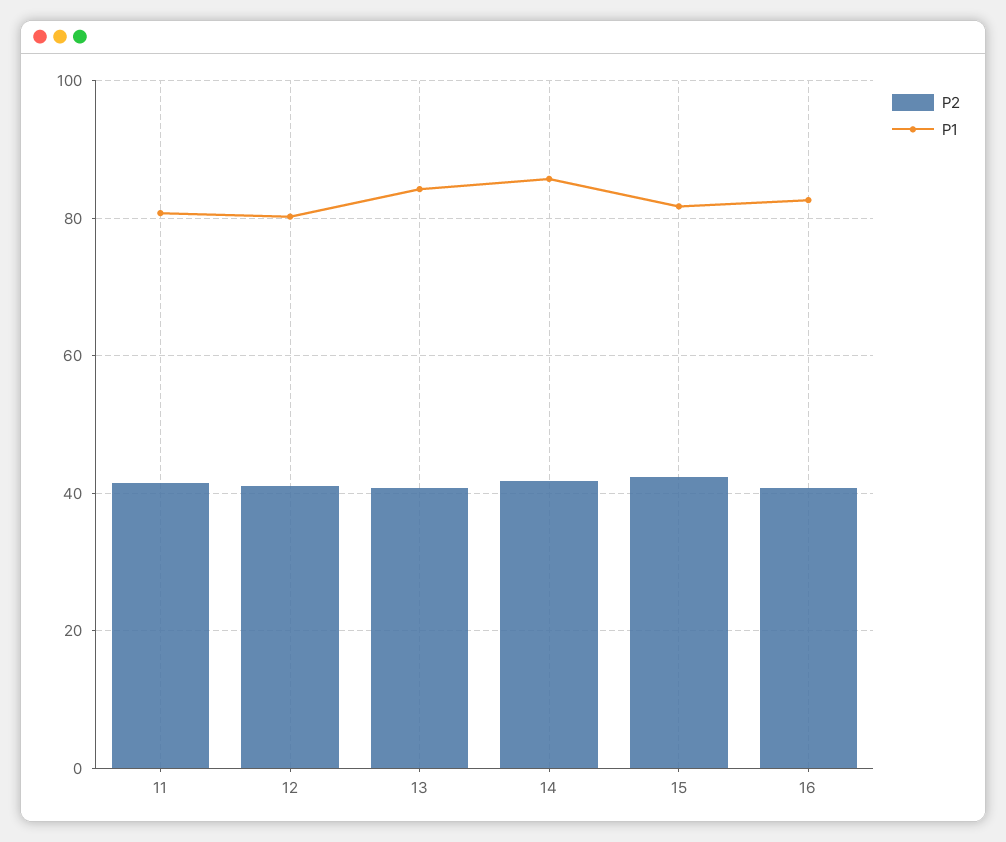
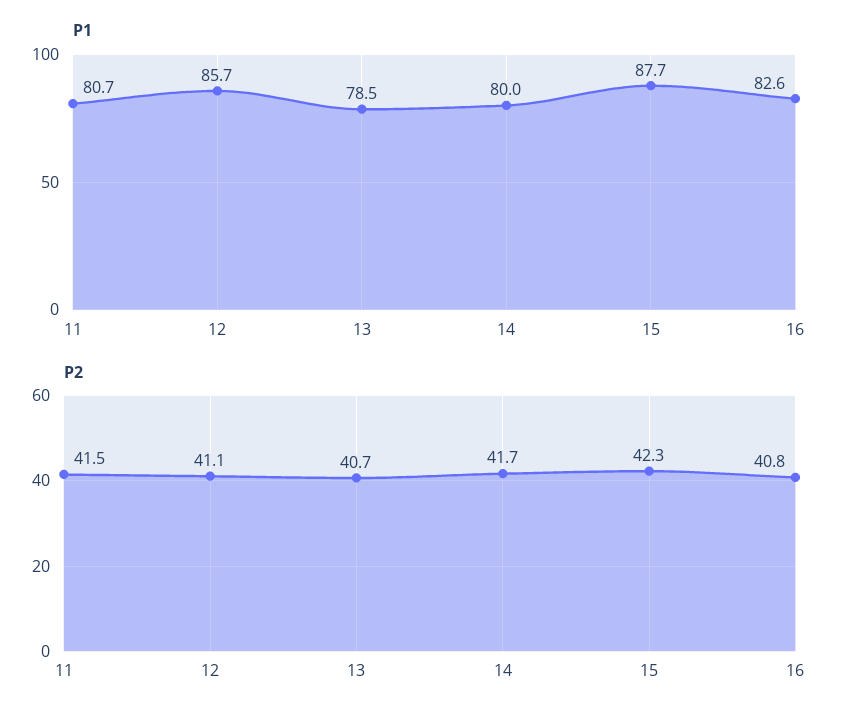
  {
    "P2": {
      "11": 41.5,
      "12": 41.1,
      "13": 40.7,
      "14": 41.7,
      "15": 42.3,
      "16": 40.8
    },
    "P1": {
      "11": 80.7,
-     "12": 80,
+     "12": 85.7,
-     "13": 84,
+     "13": 78.5,
-     "14": 86,
+     "14": 80,
-     "15": 82,
+     "15": 87.7,
      "16": 82.6
    }
  }

